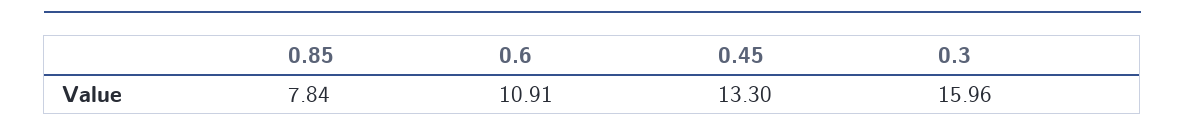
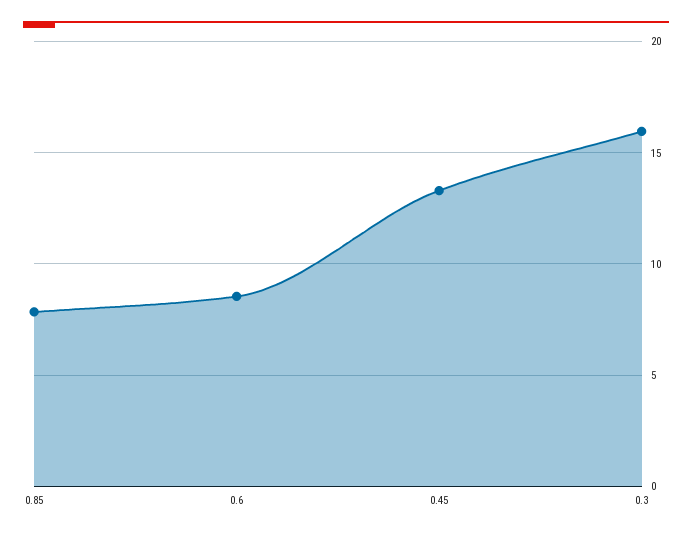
  {
    "0.85": 7.84,
-   "0.6": 10.91,
+   "0.6": 8.5,
    "0.45": 13.3,
    "0.3": 15.96
  }

